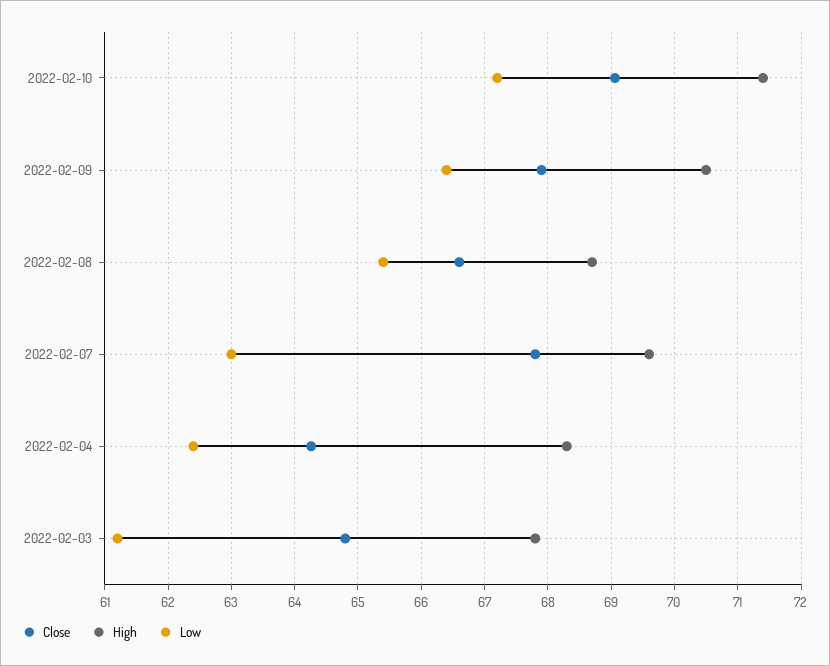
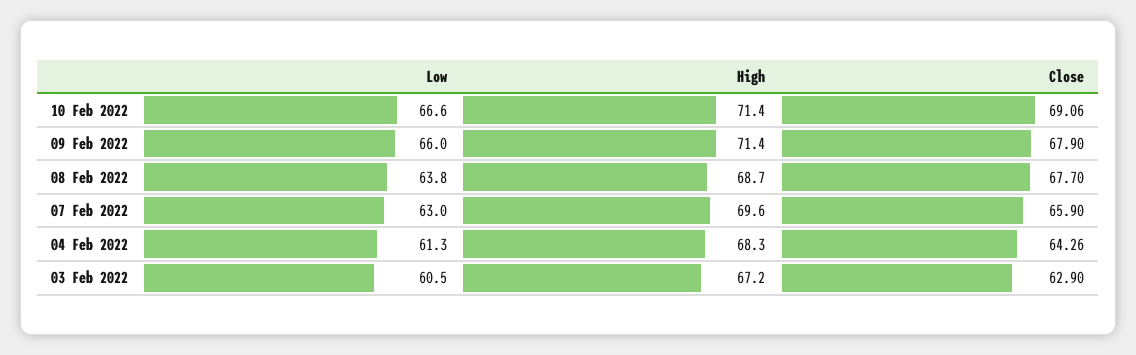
  {
    "Close": {
      "2022-02-10": 69.06,
      "2022-02-09": 67.9,
-     "2022-02-08": 66.6,
+     "2022-02-08": 67.7,
-     "2022-02-07": 67.8,
+     "2022-02-07": 65.9,
      "2022-02-04": 64.26,
-     "2022-02-03": 64.8
+     "2022-02-03": 62.9
    },
    "High": {
      "2022-02-10": 71.4,
-     "2022-02-09": 70.5,
+     "2022-02-09": 71.4,
      "2022-02-08": 68.7,
      "2022-02-07": 69.6,
      "2022-02-04": 68.3,
-     "2022-02-03": 67.8
+     "2022-02-03": 67.2
    },
    "Low": {
-     "2022-02-10": 67.2,
+     "2022-02-10": 66.6,
-     "2022-02-09": 66.4,
+     "2022-02-09": 66,
-     "2022-02-08": 65.4,
+     "2022-02-08": 63.8,
      "2022-02-07": 63,
-     "2022-02-04": 62.4,
+     "2022-02-04": 61.3,
-     "2022-02-03": 61.2
+     "2022-02-03": 60.5
    }
  }

